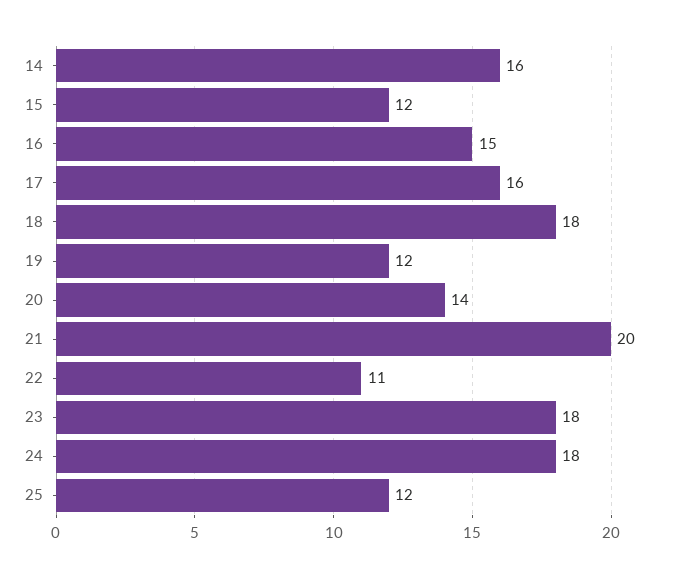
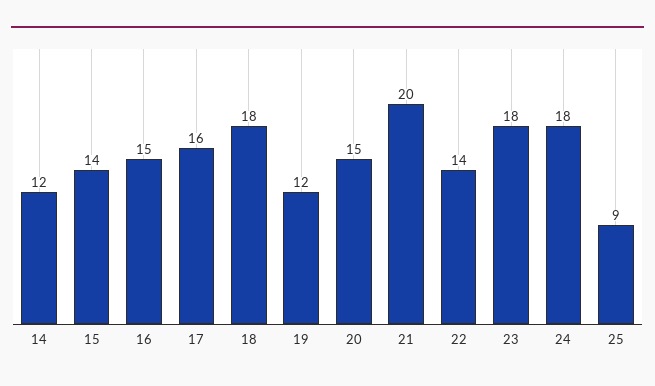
  {
-   "14": 16,
+   "14": 12,
-   "15": 12,
+   "15": 14,
    "16": 15,
    "17": 16,
    "18": 18,
    "19": 12,
-   "20": 14,
+   "20": 15,
    "21": 20,
-   "22": 11,
+   "22": 14,
    "23": 18,
    "24": 18,
-   "25": 12
+   "25": 9
  }

